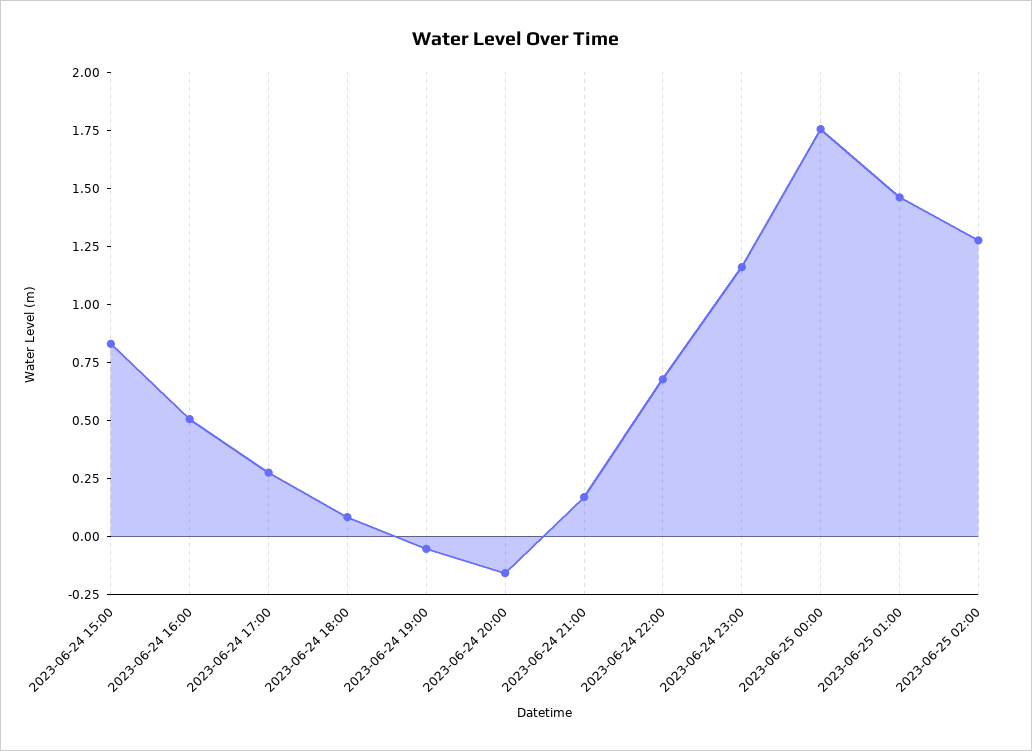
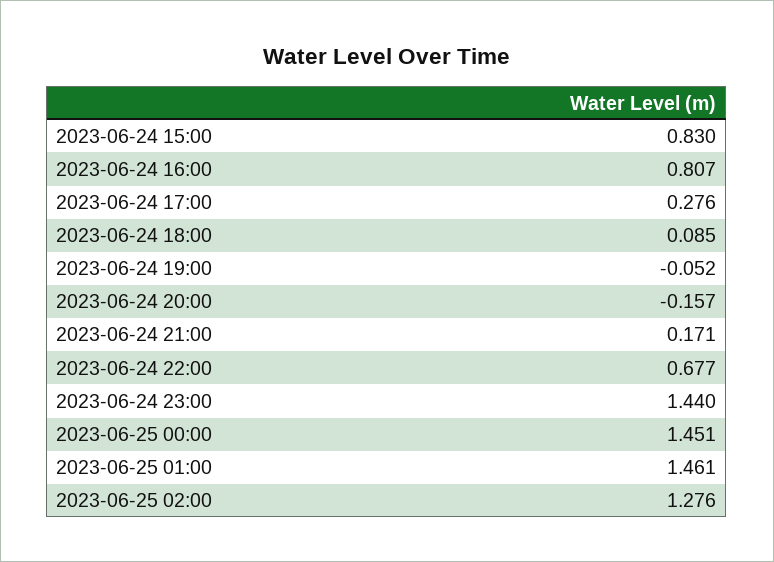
  {
    "2023-06-24 15:00": 0.83,
-   "2023-06-24 16:00": 0.5,
+   "2023-06-24 16:00": 0.807,
    "2023-06-24 17:00": 0.276,
    "2023-06-24 18:00": 0.085,
    "2023-06-24 19:00": -0.052,
    "2023-06-24 20:00": -0.157,
    "2023-06-24 21:00": 0.171,
    "2023-06-24 22:00": 0.677,
-   "2023-06-24 23:00": 1.15,
+   "2023-06-24 23:00": 1.44,
-   "2023-06-25 00:00": 1.75,
+   "2023-06-25 00:00": 1.451,
    "2023-06-25 01:00": 1.461,
    "2023-06-25 02:00": 1.276
  }

